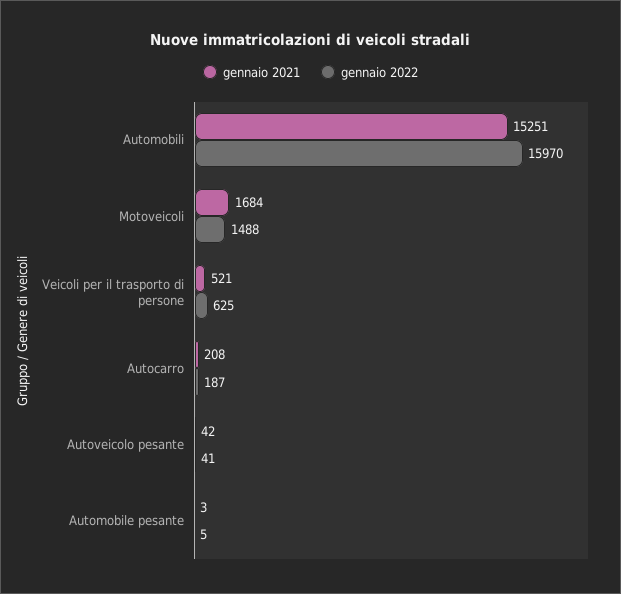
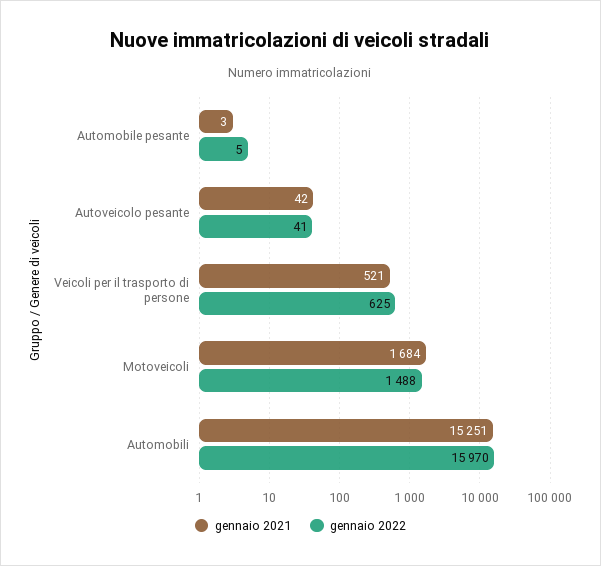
  {
    "gennaio 2021": {
      "Automobili": 15251,
      "Motoveicoli": 1684,
      "Veicoli per il trasporto di persone": 521,
-     "Autocarro": 208,
      "Autoveicolo pesante": 42,
      "Automobile pesante": 3
    },
    "gennaio 2022": {
      "Automobili": 15970,
      "Motoveicoli": 1488,
      "Veicoli per il trasporto di persone": 625,
-     "Autocarro": 187,
      "Autoveicolo pesante": 41,
      "Automobile pesante": 5
    }
  }

